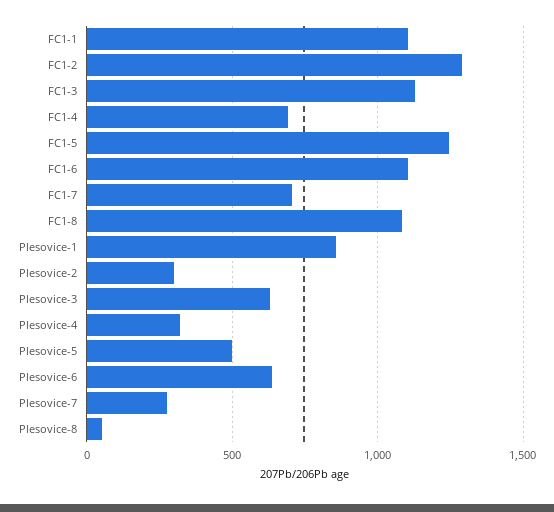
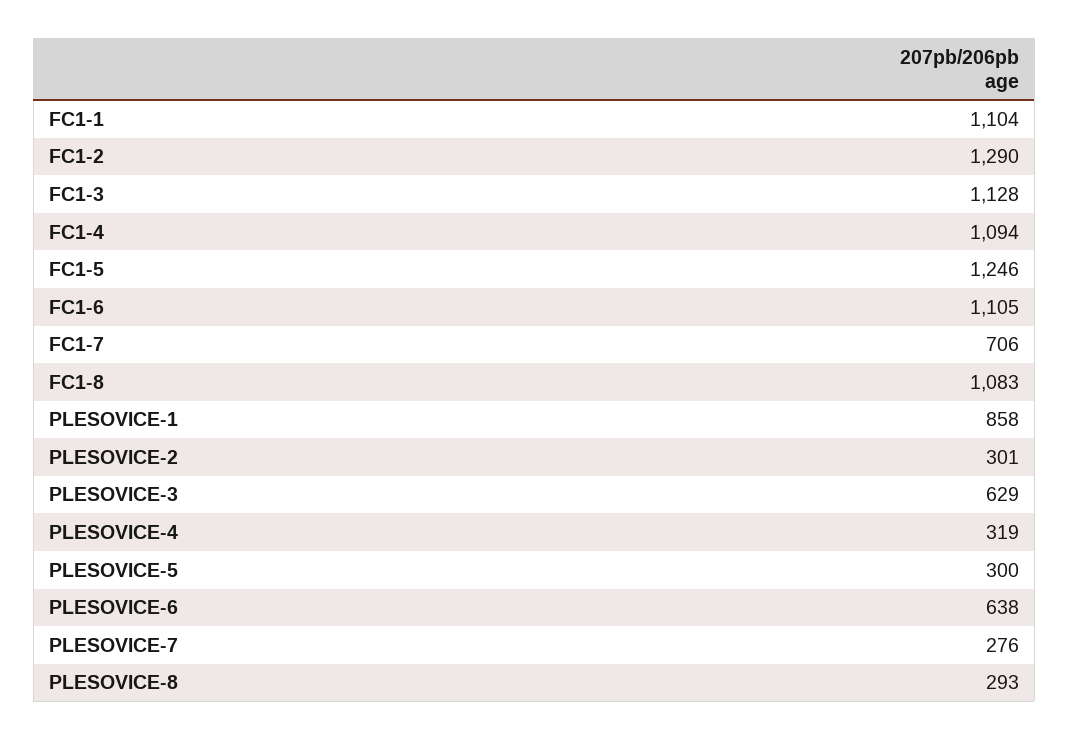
  {
    "FC1-1": 1104,
    "FC1-2": 1290,
    "FC1-3": 1128,
-   "FC1-4": 700,
+   "FC1-4": 1094,
    "FC1-5": 1246,
    "FC1-6": 1105,
    "FC1-7": 706,
    "FC1-8": 1083,
    "Plesovice-1": 858,
    "Plesovice-2": 301,
    "Plesovice-3": 629,
    "Plesovice-4": 319,
-   "Plesovice-5": 500,
+   "Plesovice-5": 300,
    "Plesovice-6": 638,
    "Plesovice-7": 276,
-   "Plesovice-8": 50
+   "Plesovice-8": 293
  }

